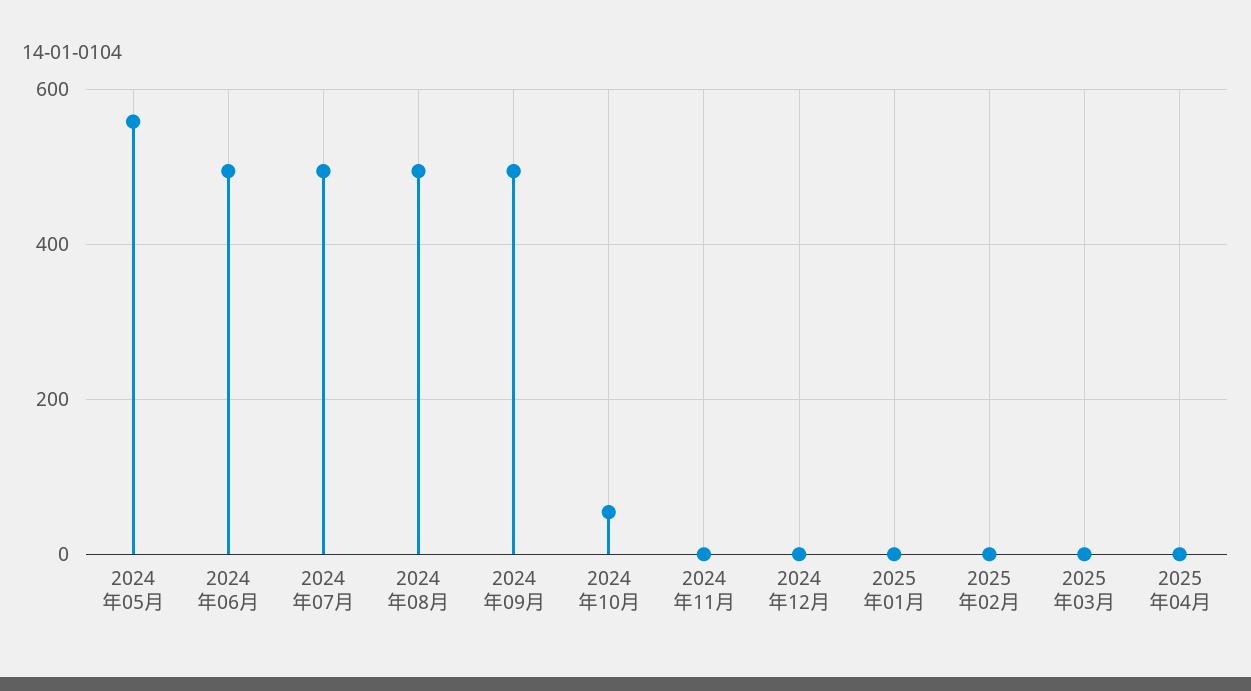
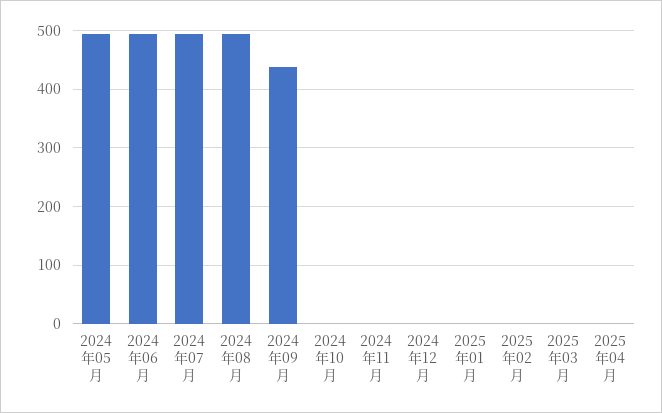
  {
-   "2024年05月": 560,
+   "2024年05月": 500,
    "2024年06月": 500,
    "2024年07月": 500,
    "2024年08月": 500,
-   "2024年09月": 500,
+   "2024年09月": 440,
-   "2024年10月": 60,
+   "2024年10月": 0,
    "2024年11月": 0,
    "2024年12月": 0,
    "2025年01月": 0,
    "2025年02月": 0,
    "2025年03月": 0,
    "2025年04月": 0
  }

